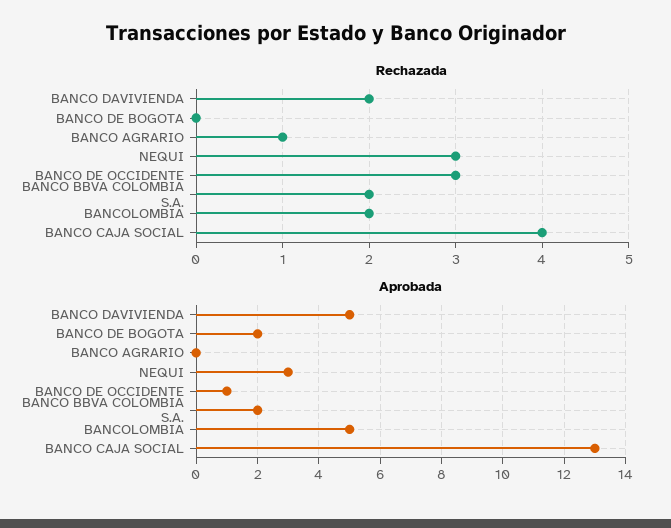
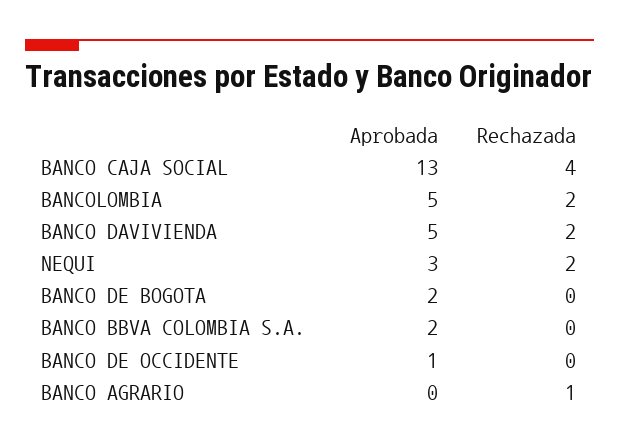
  {
    "Rechazada": {
      "BANCO DAVIVIENDA": 2,
      "BANCO DE BOGOTA": 0,
      "BANCO AGRARIO": 1,
-     "NEQUI": 3,
+     "NEQUI": 2,
-     "BANCO DE OCCIDENTE": 3,
+     "BANCO DE OCCIDENTE": 0,
-     "BANCO BBVA COLOMBIA S.A.": 2,
+     "BANCO BBVA COLOMBIA S.A.": 0,
      "BANCOLOMBIA": 2,
      "BANCO CAJA SOCIAL": 4
    },
    "Aprobada": {
      "BANCO DAVIVIENDA": 5,
      "BANCO DE BOGOTA": 2,
      "BANCO AGRARIO": 0,
      "NEQUI": 3,
      "BANCO DE OCCIDENTE": 1,
      "BANCO BBVA COLOMBIA S.A.": 2,
      "BANCOLOMBIA": 5,
      "BANCO CAJA SOCIAL": 13
    }
  }

